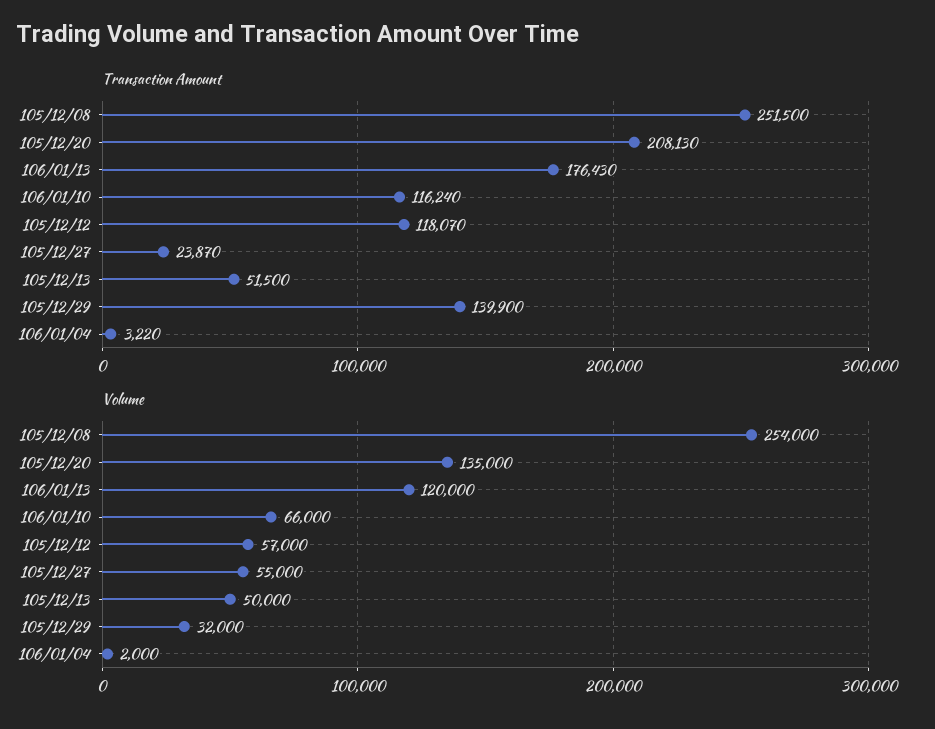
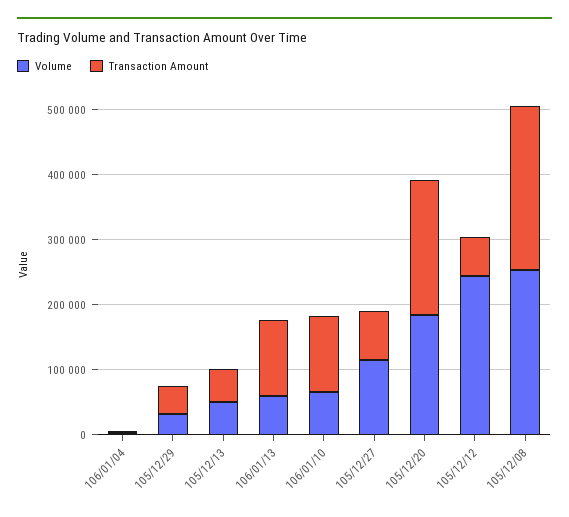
  {
    "Transaction Amount": {
      "105/12/08": 251500,
      "105/12/20": 208130,
-     "106/01/13": 176430,
+     "106/01/13": 120000,
      "106/01/10": 116240,
-     "105/12/12": 118070,
+     "105/12/12": 60000,
-     "105/12/27": 23870,
+     "105/12/27": 80000,
      "105/12/13": 51500,
-     "105/12/29": 139900,
+     "105/12/29": 40000,
      "106/01/04": 3220
    },
    "Volume": {
      "105/12/08": 254000,
-     "105/12/20": 135000,
+     "105/12/20": 180000,
-     "106/01/13": 120000,
+     "106/01/13": 60000,
      "106/01/10": 66000,
-     "105/12/12": 57000,
+     "105/12/12": 240000,
-     "105/12/27": 55000,
+     "105/12/27": 120000,
      "105/12/13": 50000,
      "105/12/29": 32000,
      "106/01/04": 2000
    }
  }

